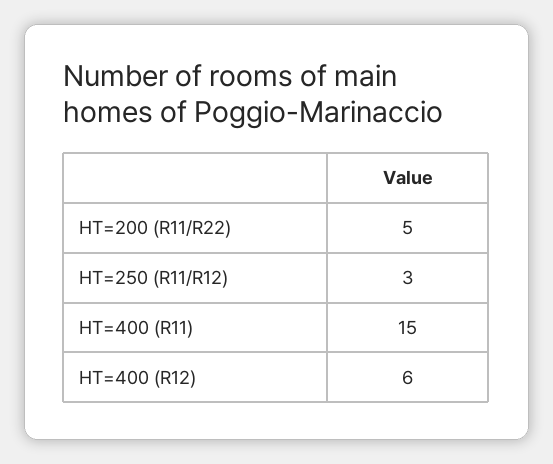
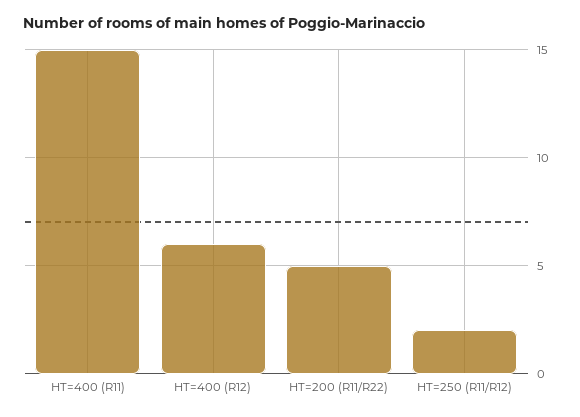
  {
    "HT=200 (R11/R22)": 5,
-   "HT=250 (R11/R12)": 3,
+   "HT=250 (R11/R12)": 2,
    "HT=400 (R11)": 15,
    "HT=400 (R12)": 6
  }

